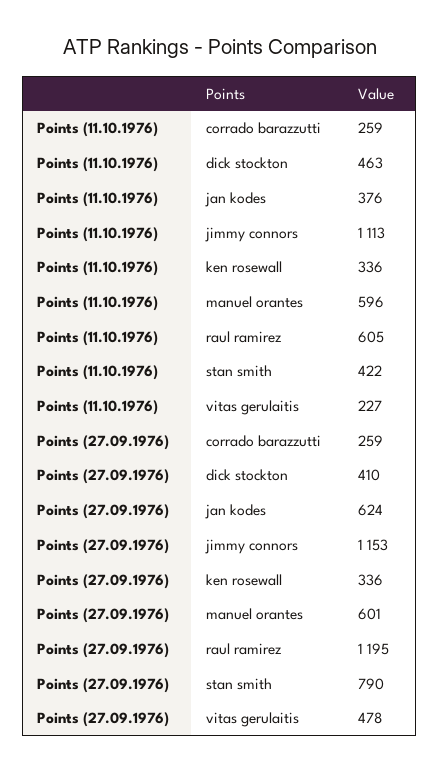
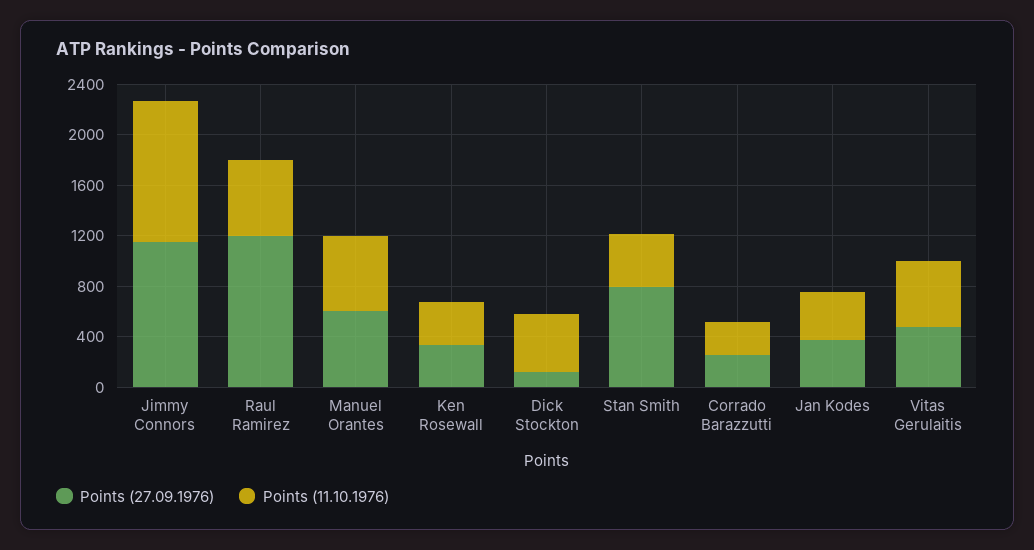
  {
    "Points (11.10.1976)": {
      "corrado barazzutti": 259,
      "dick stockton": 463,
      "jan kodes": 376,
      "jimmy connors": 1113,
      "ken rosewall": 336,
      "manuel orantes": 596,
      "raul ramirez": 605,
      "stan smith": 422,
-     "vitas gerulaitis": 227
+     "vitas gerulaitis": 500
    },
    "Points (27.09.1976)": {
      "corrado barazzutti": 259,
-     "dick stockton": 410,
+     "dick stockton": 100,
-     "jan kodes": 624,
+     "jan kodes": 400,
      "jimmy connors": 1153,
      "ken rosewall": 336,
      "manuel orantes": 601,
      "raul ramirez": 1195,
      "stan smith": 790,
      "vitas gerulaitis": 478
    }
  }

